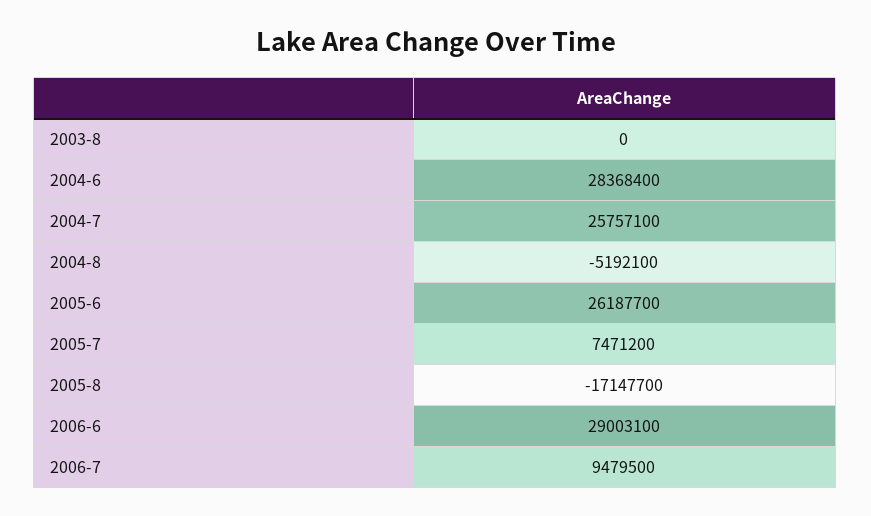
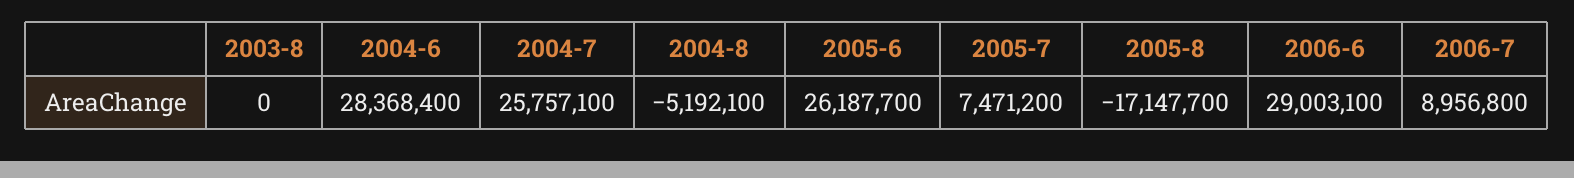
  {
    "2003-8": 0,
    "2004-6": 28368400,
    "2004-7": 25757100,
    "2004-8": -5192100,
    "2005-6": 26187700,
    "2005-7": 7471200,
    "2005-8": -17147700,
    "2006-6": 29003100,
-   "2006-7": 9479500
+   "2006-7": 8956800
  }

